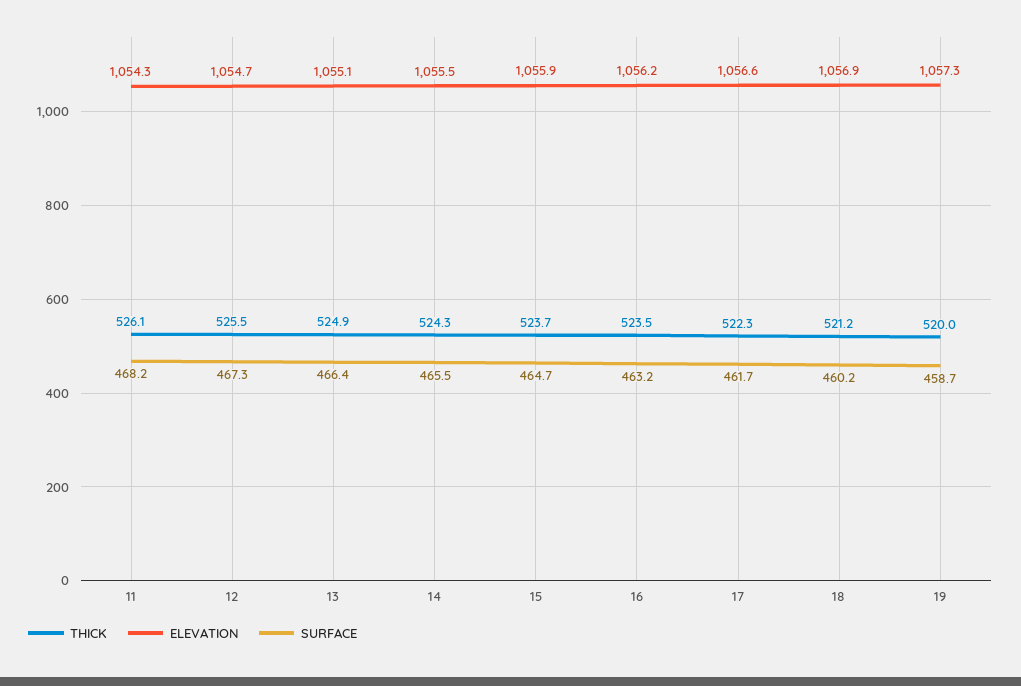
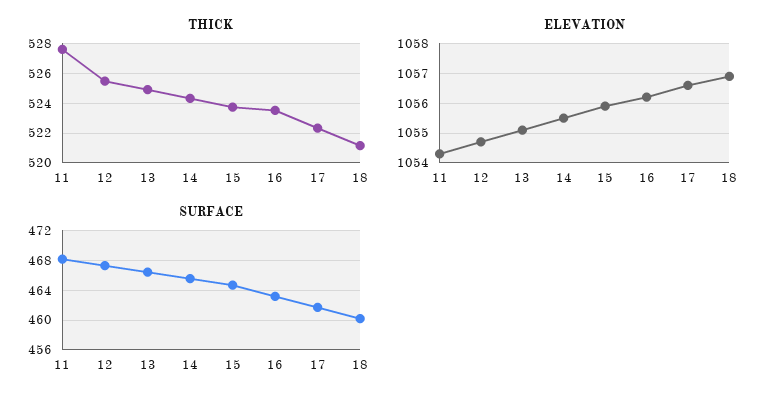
  {
    "THICK": {
-     "11": 526.1,
+     "11": 527.5,
      "12": 525.5,
      "13": 524.9,
      "14": 524.3,
      "15": 523.7,
      "16": 523.5,
      "17": 522.3,
-     "18": 521.2,
+     "18": 521.2
-     "19": 520
    },
    "ELEVATION": {
      "11": 1054.3,
      "12": 1054.7,
      "13": 1055.1,
      "14": 1055.5,
      "15": 1055.9,
      "16": 1056.2,
      "17": 1056.6,
-     "18": 1056.9,
+     "18": 1056.9
-     "19": 1057.3
    },
    "SURFACE": {
      "11": 468.2,
      "12": 467.3,
      "13": 466.4,
      "14": 465.5,
      "15": 464.7,
      "16": 463.2,
      "17": 461.7,
-     "18": 460.2,
+     "18": 460.2
-     "19": 458.7
    }
  }

